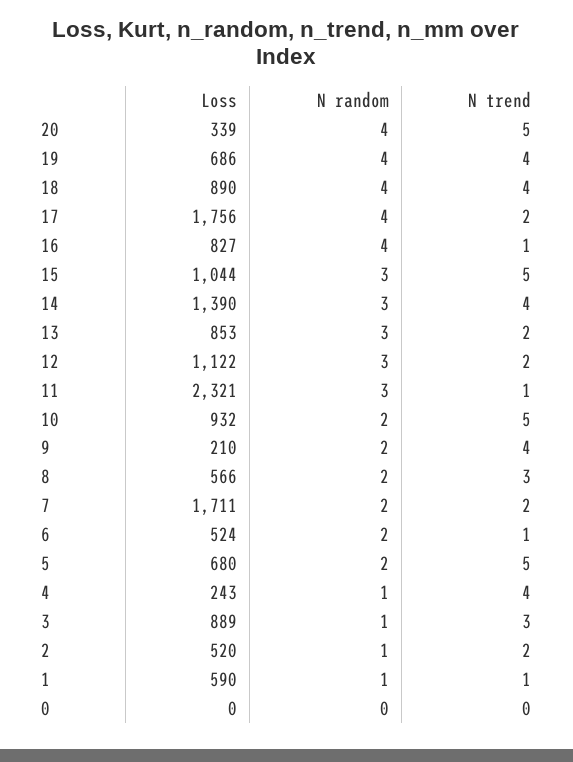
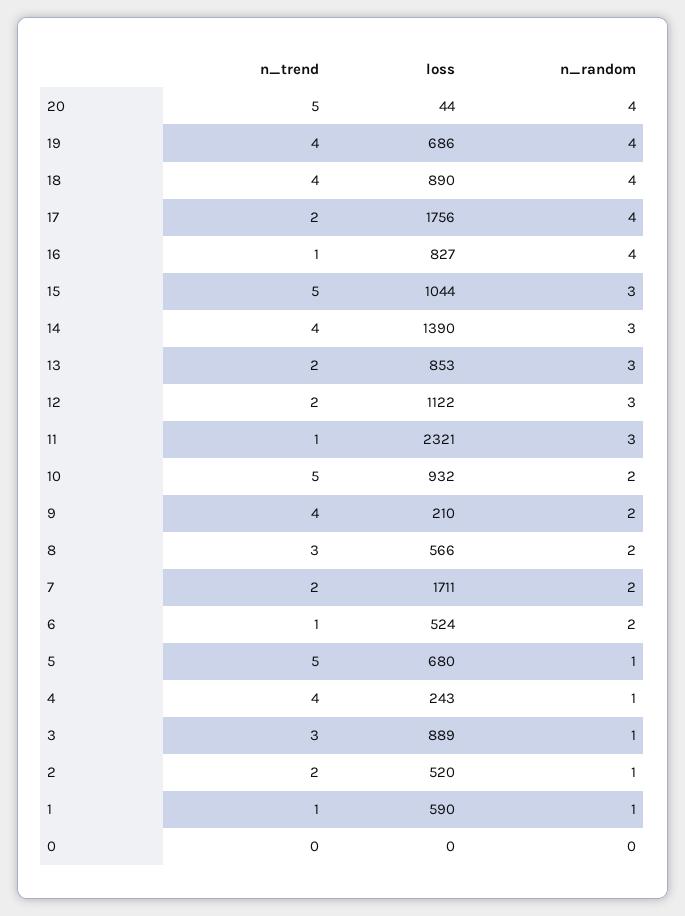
  {
    "Loss": {
-     "20": 339,
+     "20": 44,
      "19": 686,
      "18": 890,
      "17": 1756,
      "16": 827,
      "15": 1044,
      "14": 1390,
      "13": 853,
      "12": 1122,
      "11": 2321,
      "10": 932,
      "9": 210,
      "8": 566,
      "7": 1711,
      "6": 524,
      "5": 680,
      "4": 243,
      "3": 889,
      "2": 520,
      "1": 590,
      "0": 0
    },
    "N random": {
      "20": 4,
      "19": 4,
      "18": 4,
      "17": 4,
      "16": 4,
      "15": 3,
      "14": 3,
      "13": 3,
      "12": 3,
      "11": 3,
      "10": 2,
      "9": 2,
      "8": 2,
      "7": 2,
      "6": 2,
-     "5": 2,
+     "5": 1,
      "4": 1,
      "3": 1,
      "2": 1,
      "1": 1,
      "0": 0
    },
    "N trend": {
      "20": 5,
      "19": 4,
      "18": 4,
      "17": 2,
      "16": 1,
      "15": 5,
      "14": 4,
      "13": 2,
      "12": 2,
      "11": 1,
      "10": 5,
      "9": 4,
      "8": 3,
      "7": 2,
      "6": 1,
      "5": 5,
      "4": 4,
      "3": 3,
      "2": 2,
      "1": 1,
      "0": 0
    }
  }

